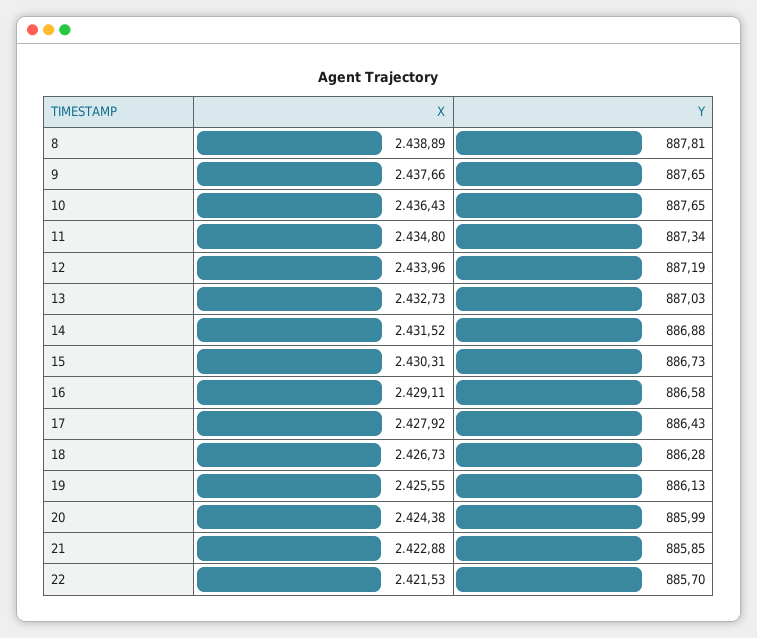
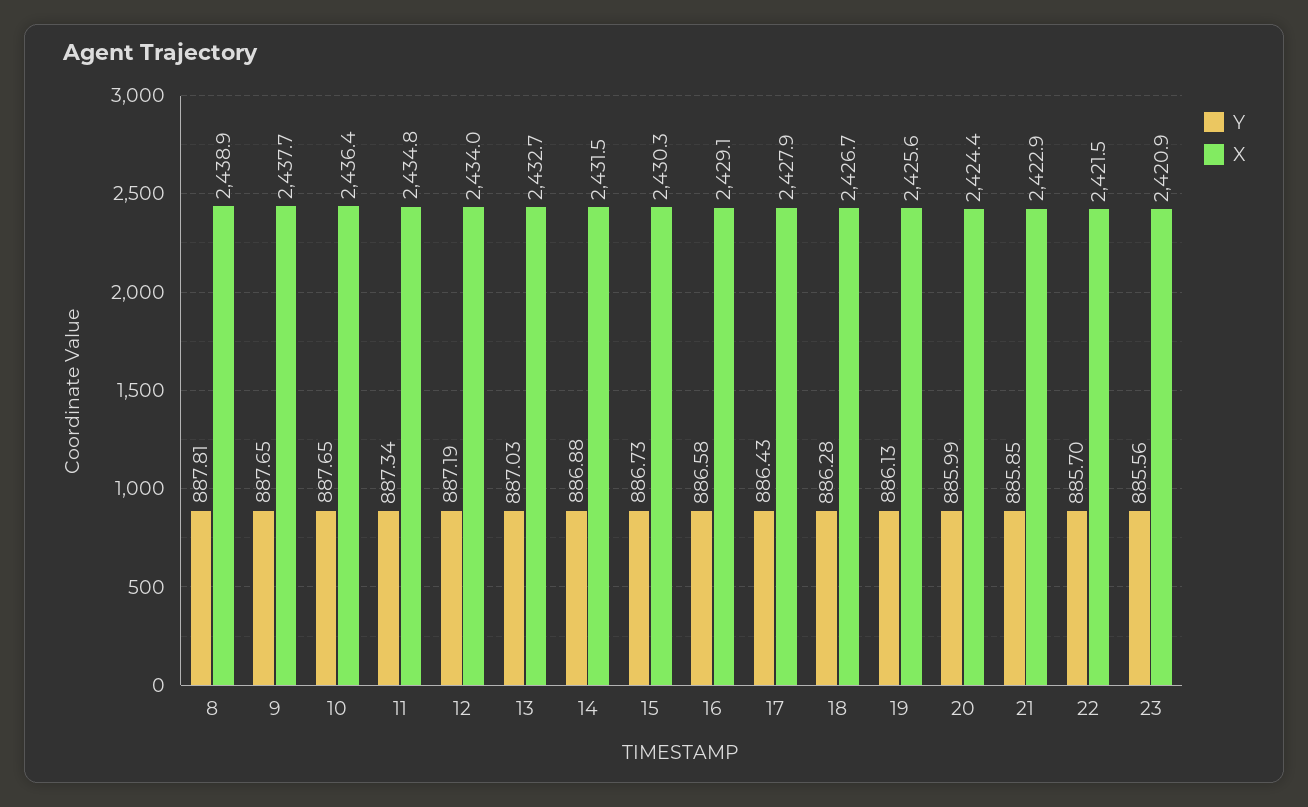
  {
    "X": {
      "8": 2438.89,
      "9": 2437.66,
      "10": 2436.43,
      "11": 2434.8,
      "12": 2433.96,
      "13": 2432.73,
      "14": 2431.52,
      "15": 2430.31,
      "16": 2429.11,
      "17": 2427.92,
      "18": 2426.73,
      "19": 2425.55,
      "20": 2424.38,
      "21": 2422.88,
-     "22": 2421.53
+     "22": 2421.53,
+     "23": 2420.9
    },
    "Y": {
      "8": 887.81,
      "9": 887.65,
      "10": 887.65,
      "11": 887.34,
      "12": 887.19,
      "13": 887.03,
      "14": 886.88,
      "15": 886.73,
      "16": 886.58,
      "17": 886.43,
      "18": 886.28,
      "19": 886.13,
      "20": 885.99,
      "21": 885.85,
-     "22": 885.7
+     "22": 885.7,
+     "23": 885.56
    }
  }

